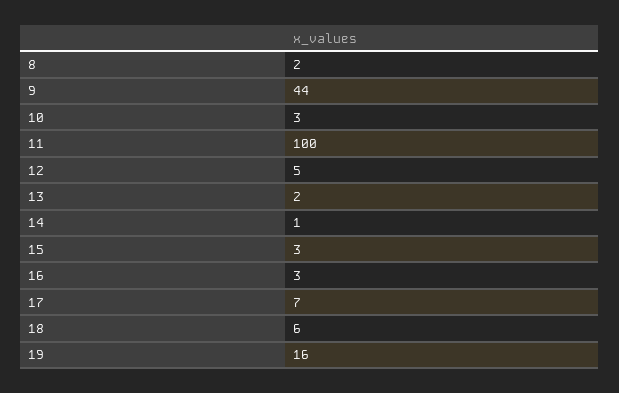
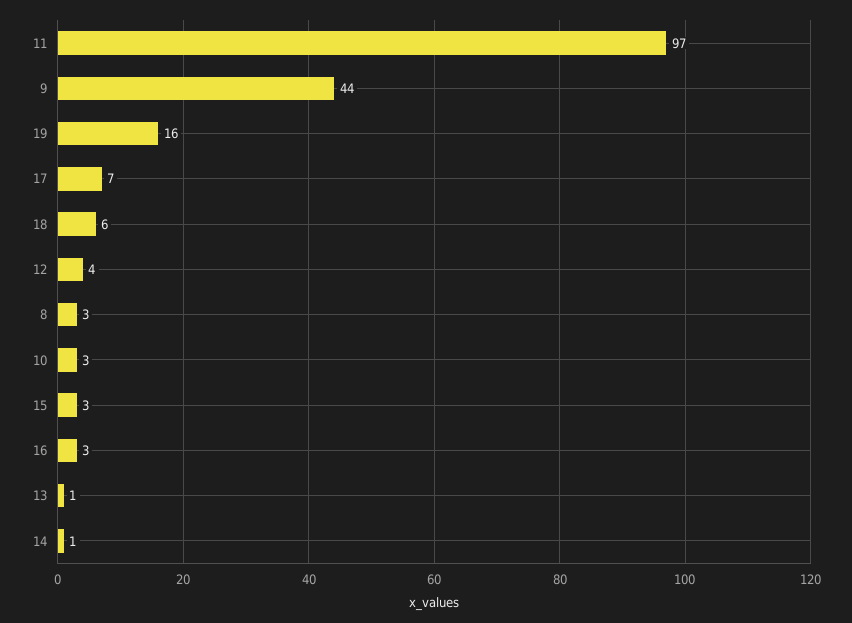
  {
-   "8": 2,
+   "8": 3,
    "9": 44,
    "10": 3,
-   "11": 100,
+   "11": 97,
-   "12": 5,
+   "12": 4,
-   "13": 2,
+   "13": 1,
    "14": 1,
    "15": 3,
    "16": 3,
    "17": 7,
    "18": 6,
    "19": 16
  }

